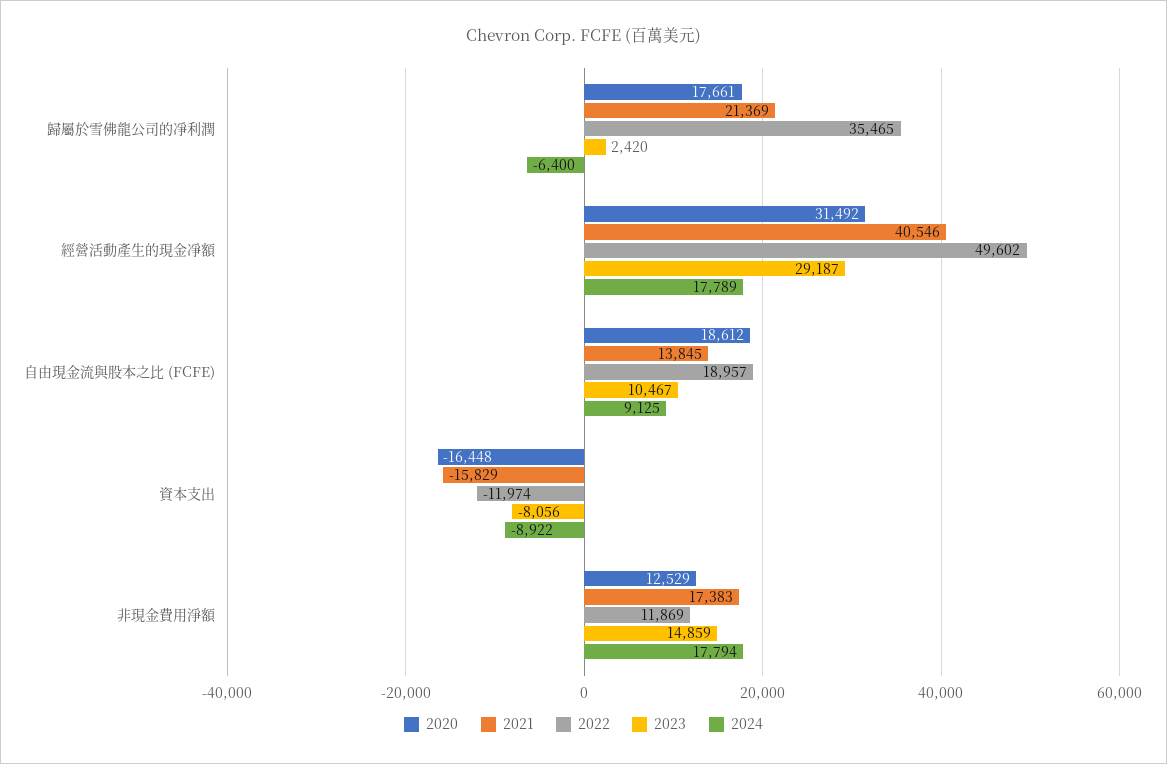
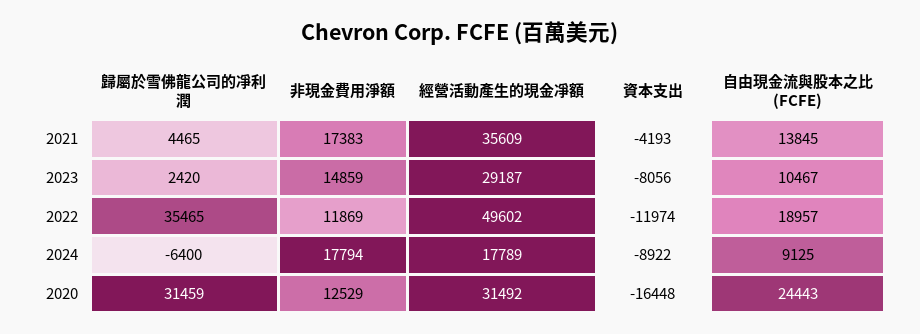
  {
    "2020": {
-     "歸屬於雪佛龍公司的凈利潤": 17661,
+     "歸屬於雪佛龍公司的凈利潤": 31459,
      "經營活動產生的現金凈額": 31492,
-     "自由現金流與股本之比 (FCFE)": 18612,
+     "自由現金流與股本之比 (FCFE)": 24443,
      "資本支出": -16448,
      "非現金費用淨額": 12529
    },
    "2021": {
-     "歸屬於雪佛龍公司的凈利潤": 21369,
+     "歸屬於雪佛龍公司的凈利潤": 4465,
-     "經營活動產生的現金凈額": 40546,
+     "經營活動產生的現金凈額": 35609,
      "自由現金流與股本之比 (FCFE)": 13845,
-     "資本支出": -15829,
+     "資本支出": -4193,
      "非現金費用淨額": 17383
    },
    "2022": {
      "歸屬於雪佛龍公司的凈利潤": 35465,
      "經營活動產生的現金凈額": 49602,
      "自由現金流與股本之比 (FCFE)": 18957,
      "資本支出": -11974,
      "非現金費用淨額": 11869
    },
    "2023": {
      "歸屬於雪佛龍公司的凈利潤": 2420,
      "經營活動產生的現金凈額": 29187,
      "自由現金流與股本之比 (FCFE)": 10467,
      "資本支出": -8056,
      "非現金費用淨額": 14859
    },
    "2024": {
      "歸屬於雪佛龍公司的凈利潤": -6400,
      "經營活動產生的現金凈額": 17789,
      "自由現金流與股本之比 (FCFE)": 9125,
      "資本支出": -8922,
      "非現金費用淨額": 17794
    }
  }

